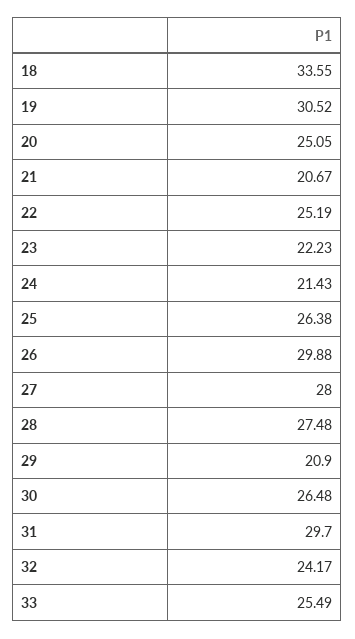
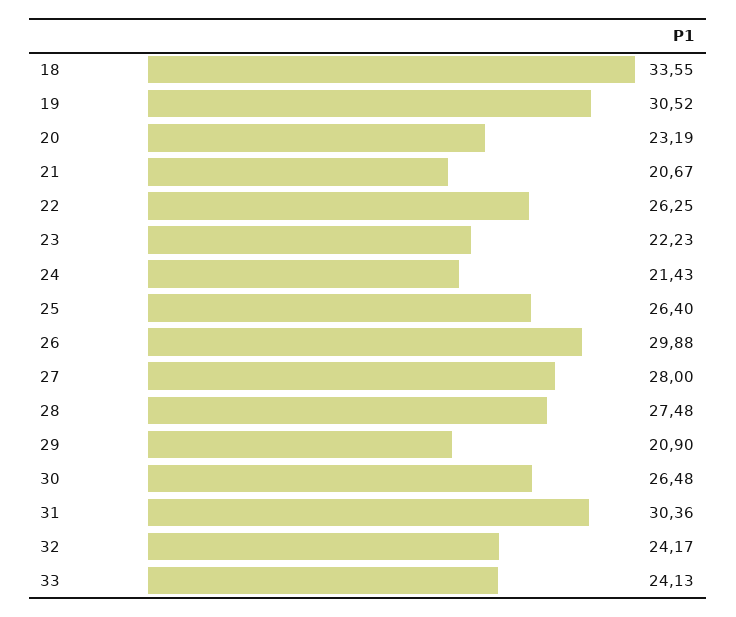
  {
    "18": 33.55,
    "19": 30.52,
-   "20": 25.05,
+   "20": 23.19,
    "21": 20.67,
-   "22": 25.19,
+   "22": 26.25,
    "23": 22.23,
    "24": 21.43,
-   "25": 26.38,
+   "25": 26.4,
    "26": 29.88,
    "27": 28,
    "28": 27.48,
    "29": 20.9,
    "30": 26.48,
-   "31": 29.7,
+   "31": 30.36,
    "32": 24.17,
-   "33": 25.49
+   "33": 24.13
  }

